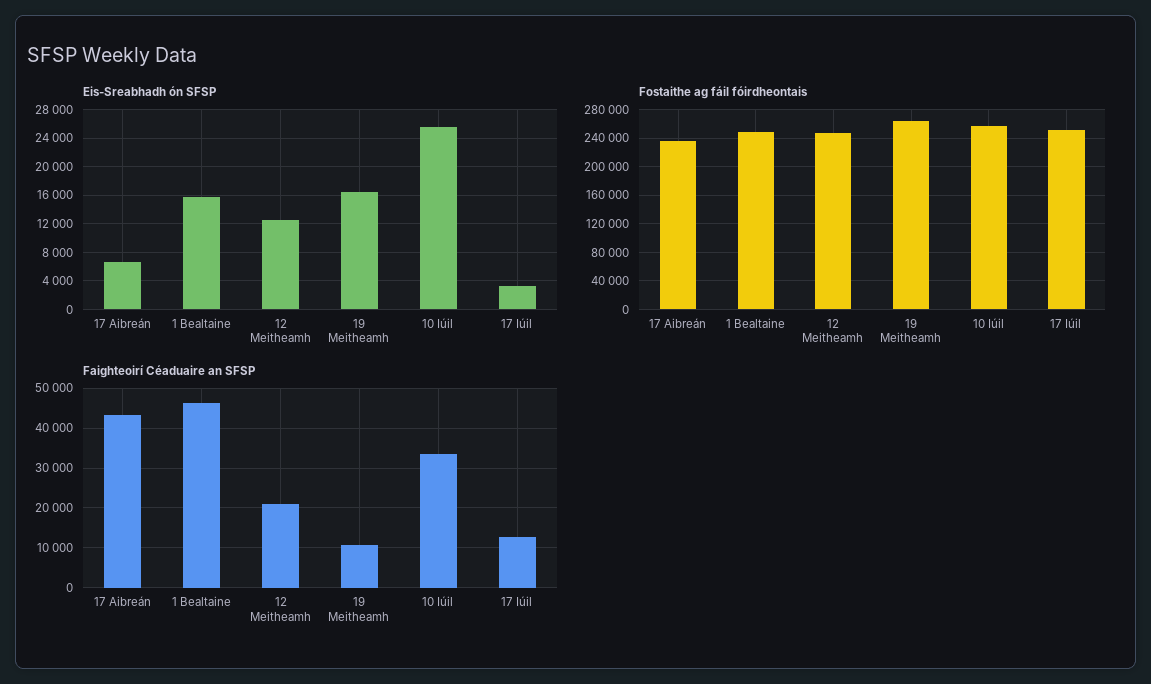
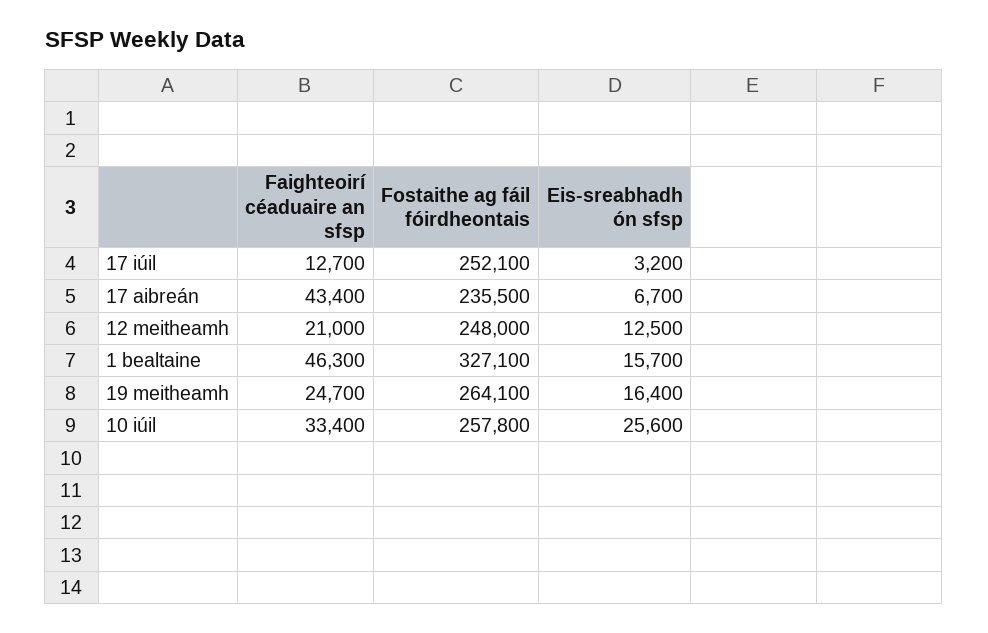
  {
    "Eis-Sreabhadh ón SFSP": {
      "17 Aibreán": 6700,
      "1 Bealtaine": 15700,
      "12 Meitheamh": 12500,
      "19 Meitheamh": 16400,
      "10 Iúil": 25600,
      "17 Iúil": 3200
    },
    "Fostaithe ag fáil fóirdheontais": {
      "17 Aibreán": 235500,
-     "1 Bealtaine": 250000,
+     "1 Bealtaine": 327100,
      "12 Meitheamh": 248000,
      "19 Meitheamh": 264100,
      "10 Iúil": 257800,
      "17 Iúil": 252100
    },
    "Faighteoirí Céaduaire an SFSP": {
      "17 Aibreán": 43400,
      "1 Bealtaine": 46300,
      "12 Meitheamh": 21000,
-     "19 Meitheamh": 10000,
+     "19 Meitheamh": 24700,
      "10 Iúil": 33400,
      "17 Iúil": 12700
    }
  }

